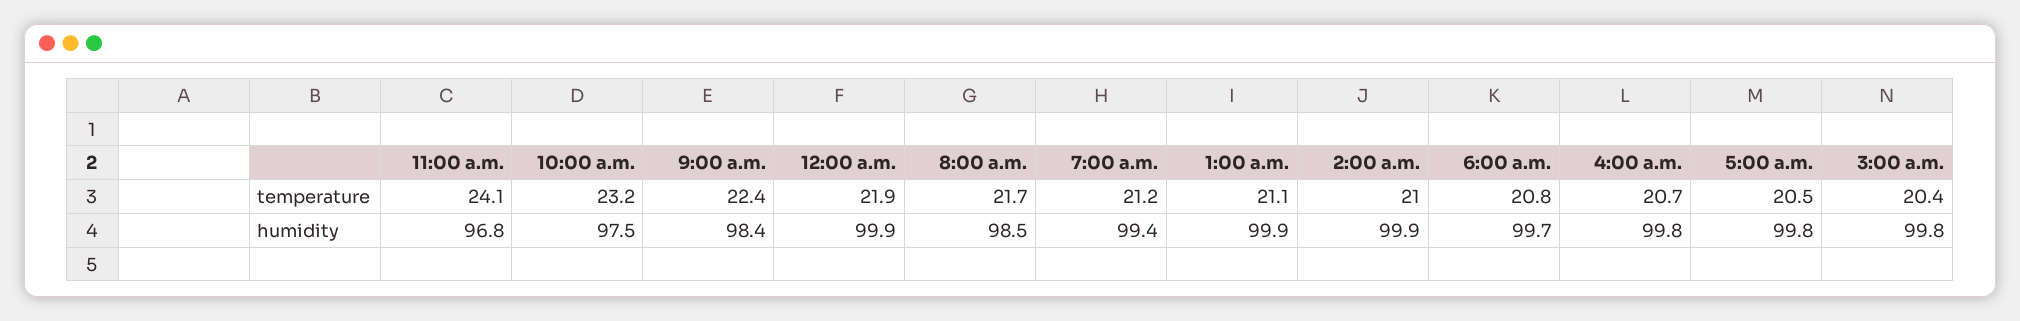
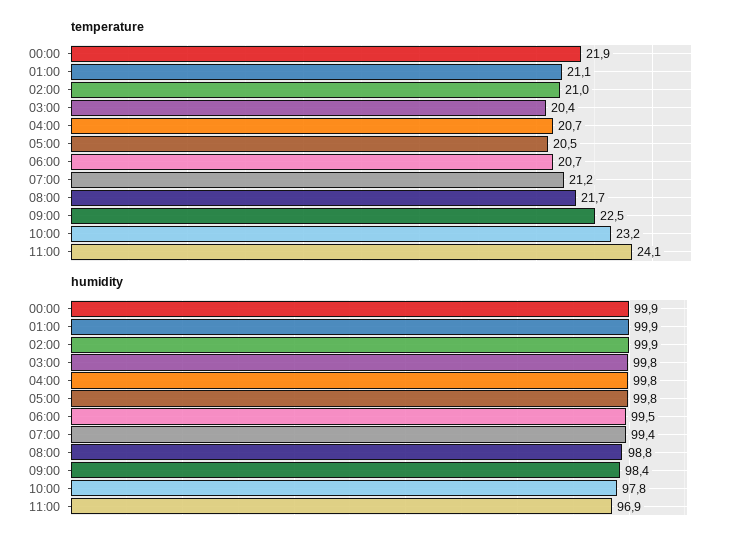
  {
    "temperature": {
      "11:00 a.m.": 24.1,
      "10:00 a.m.": 23.2,
-     "9:00 a.m.": 22.4,
+     "9:00 a.m.": 22.5,
      "12:00 a.m.": 21.9,
      "8:00 a.m.": 21.7,
      "7:00 a.m.": 21.2,
      "1:00 a.m.": 21.1,
      "2:00 a.m.": 21,
-     "6:00 a.m.": 20.8,
+     "6:00 a.m.": 20.7,
      "4:00 a.m.": 20.7,
      "5:00 a.m.": 20.5,
      "3:00 a.m.": 20.4
    },
    "humidity": {
-     "11:00 a.m.": 96.8,
+     "11:00 a.m.": 96.9,
-     "10:00 a.m.": 97.5,
+     "10:00 a.m.": 97.8,
      "9:00 a.m.": 98.4,
      "12:00 a.m.": 99.9,
-     "8:00 a.m.": 98.5,
+     "8:00 a.m.": 98.8,
      "7:00 a.m.": 99.4,
      "1:00 a.m.": 99.9,
      "2:00 a.m.": 99.9,
-     "6:00 a.m.": 99.7,
+     "6:00 a.m.": 99.5,
      "4:00 a.m.": 99.8,
      "5:00 a.m.": 99.8,
      "3:00 a.m.": 99.8
    }
  }

